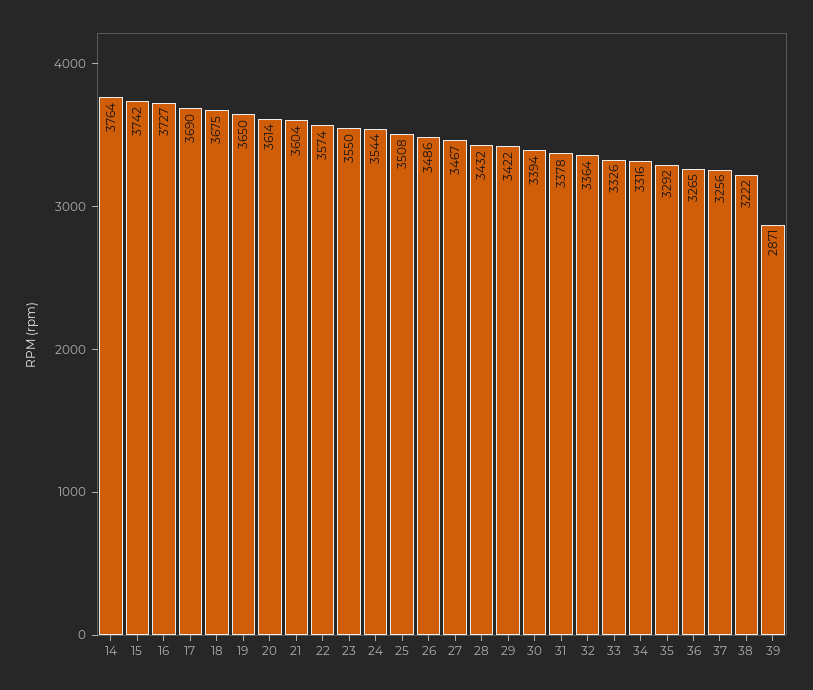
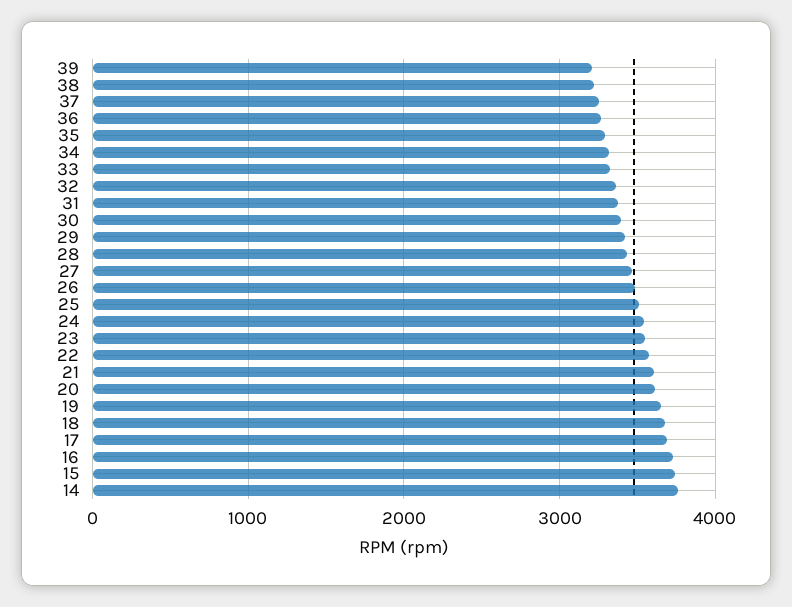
  {
    "14": 3764,
    "15": 3742,
    "16": 3727,
    "17": 3690,
    "18": 3675,
    "19": 3650,
    "20": 3614,
    "21": 3604,
    "22": 3574,
    "23": 3550,
    "24": 3544,
    "25": 3508,
    "26": 3486,
    "27": 3467,
    "28": 3432,
    "29": 3422,
    "30": 3394,
    "31": 3378,
    "32": 3364,
    "33": 3326,
    "34": 3316,
    "35": 3292,
    "36": 3265,
    "37": 3256,
    "38": 3222,
-   "39": 2871
+   "39": 3200
  }

